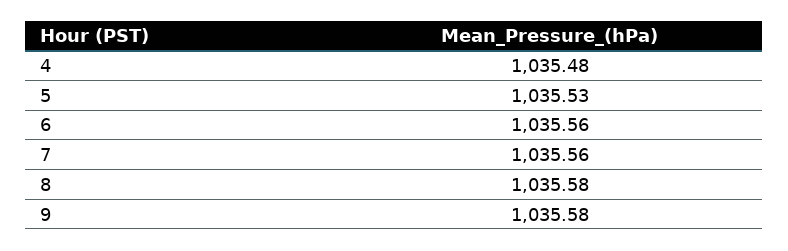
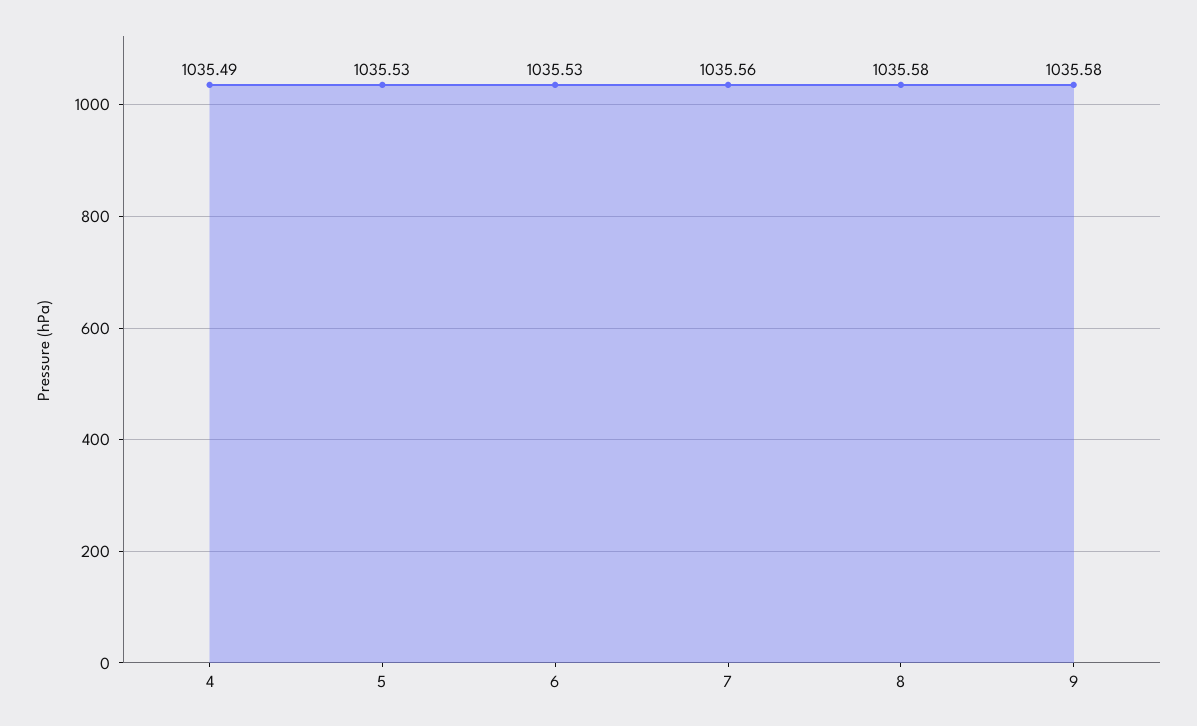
  {
-   "4": 1035.48,
+   "4": 1035.49,
    "5": 1035.53,
-   "6": 1035.56,
+   "6": 1035.53,
    "7": 1035.56,
    "8": 1035.58,
    "9": 1035.58
  }

